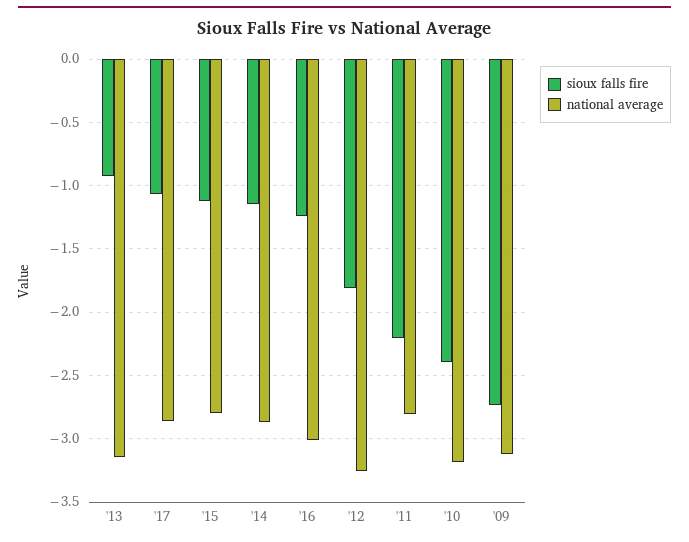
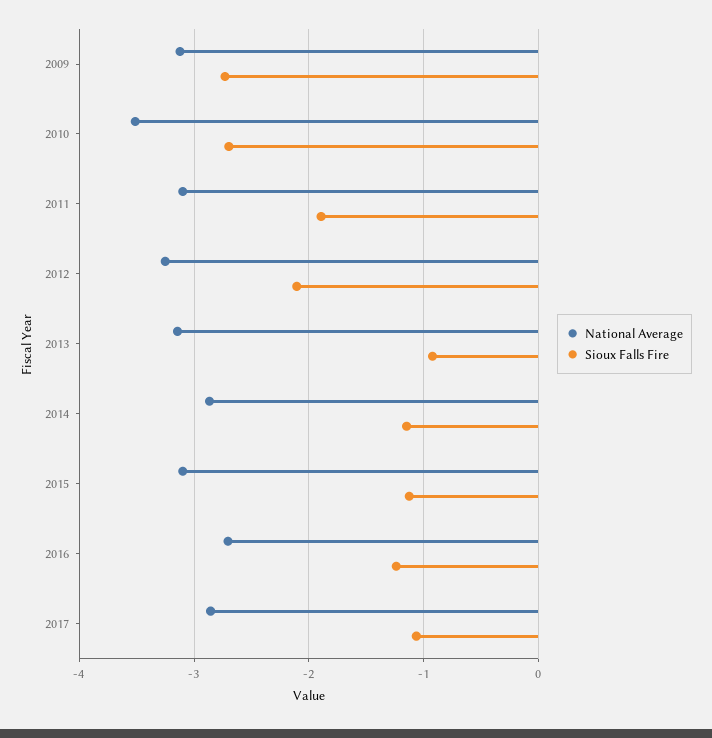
  {
    "sioux falls fire": {
      "'13": -0.9,
      "'17": -1.05,
      "'15": -1.15,
      "'14": -1.15,
      "'16": -1.25,
-     "'12": -1.8,
+     "'12": -2.1,
-     "'11": -2.2,
+     "'11": -1.9,
-     "'10": -2.4,
+     "'10": -2.7,
      "'09": -2.75
    },
    "national average": {
      "'13": -3.15,
      "'17": -2.85,
-     "'15": -2.8,
+     "'15": -3.1,
      "'14": -2.85,
-     "'16": -3,
+     "'16": -2.7,
      "'12": -3.25,
-     "'11": -2.8,
+     "'11": -3.1,
-     "'10": -3.2,
+     "'10": -3.5,
      "'09": -3.1
    }
  }

